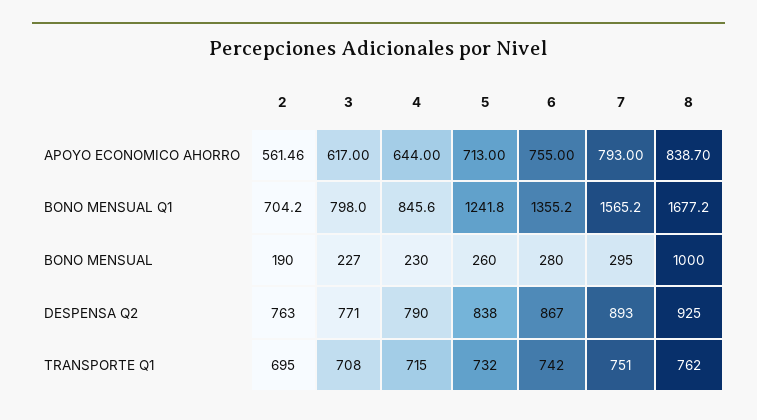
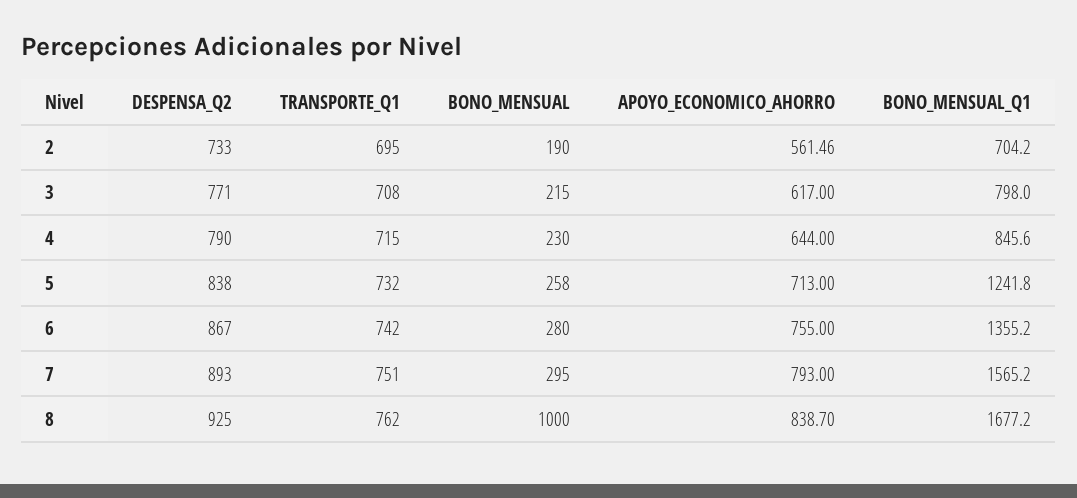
  {
    "2": {
      "APOYO ECONOMICO AHORRO": 561.46,
      "BONO MENSUAL Q1": 704.2,
      "BONO MENSUAL": 190,
-     "DESPENSA Q2": 763,
+     "DESPENSA Q2": 733,
      "TRANSPORTE Q1": 695
    },
    "3": {
      "APOYO ECONOMICO AHORRO": 617,
      "BONO MENSUAL Q1": 798,
-     "BONO MENSUAL": 227,
+     "BONO MENSUAL": 215,
      "DESPENSA Q2": 771,
      "TRANSPORTE Q1": 708
    },
    "4": {
      "APOYO ECONOMICO AHORRO": 644,
      "BONO MENSUAL Q1": 845.6,
      "BONO MENSUAL": 230,
      "DESPENSA Q2": 790,
      "TRANSPORTE Q1": 715
    },
    "5": {
      "APOYO ECONOMICO AHORRO": 713,
      "BONO MENSUAL Q1": 1241.8,
-     "BONO MENSUAL": 260,
+     "BONO MENSUAL": 258,
      "DESPENSA Q2": 838,
      "TRANSPORTE Q1": 732
    },
    "6": {
      "APOYO ECONOMICO AHORRO": 755,
      "BONO MENSUAL Q1": 1355.2,
      "BONO MENSUAL": 280,
      "DESPENSA Q2": 867,
      "TRANSPORTE Q1": 742
    },
    "7": {
      "APOYO ECONOMICO AHORRO": 793,
      "BONO MENSUAL Q1": 1565.2,
      "BONO MENSUAL": 295,
      "DESPENSA Q2": 893,
      "TRANSPORTE Q1": 751
    },
    "8": {
      "APOYO ECONOMICO AHORRO": 838.7,
      "BONO MENSUAL Q1": 1677.2,
      "BONO MENSUAL": 1000,
      "DESPENSA Q2": 925,
      "TRANSPORTE Q1": 762
    }
  }

